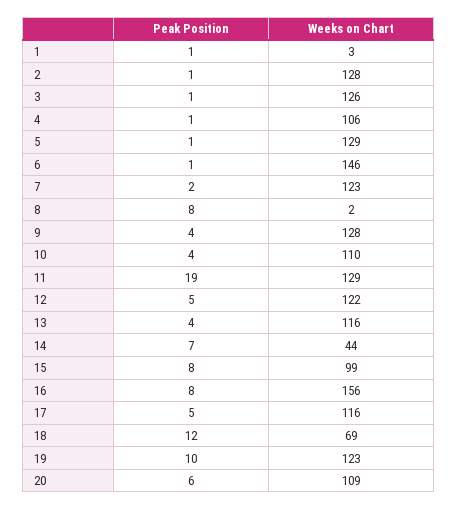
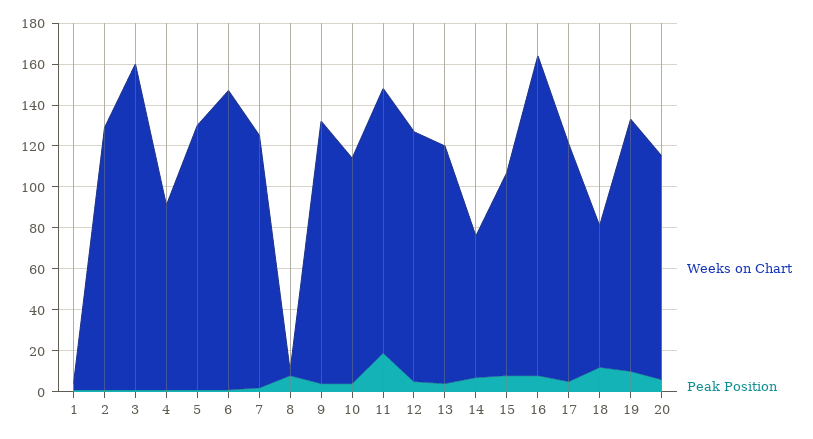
  {
    "Peak Position": {
      "1": 1,
      "2": 1,
      "3": 1,
      "4": 1,
      "5": 1,
      "6": 1,
      "7": 2,
      "8": 8,
      "9": 4,
      "10": 4,
      "11": 19,
      "12": 5,
      "13": 4,
      "14": 7,
      "15": 8,
      "16": 8,
      "17": 5,
      "18": 12,
      "19": 10,
      "20": 6
    },
    "Weeks on Chart": {
      "1": 3,
      "2": 128,
-     "3": 126,
+     "3": 160,
-     "4": 106,
+     "4": 90,
      "5": 129,
      "6": 146,
      "7": 123,
      "8": 2,
      "9": 128,
      "10": 110,
      "11": 129,
      "12": 122,
      "13": 116,
-     "14": 44,
+     "14": 70,
      "15": 99,
      "16": 156,
      "17": 116,
      "18": 69,
      "19": 123,
      "20": 109
    }
  }

